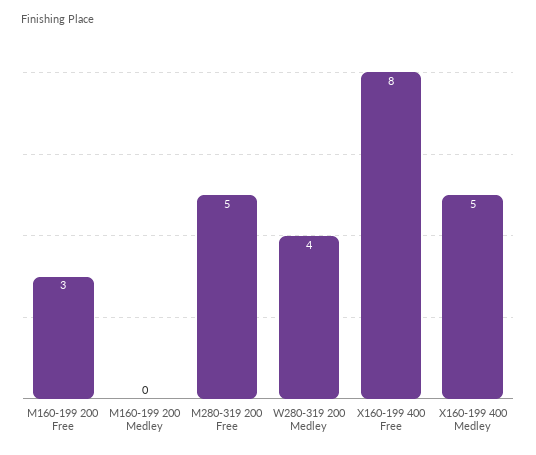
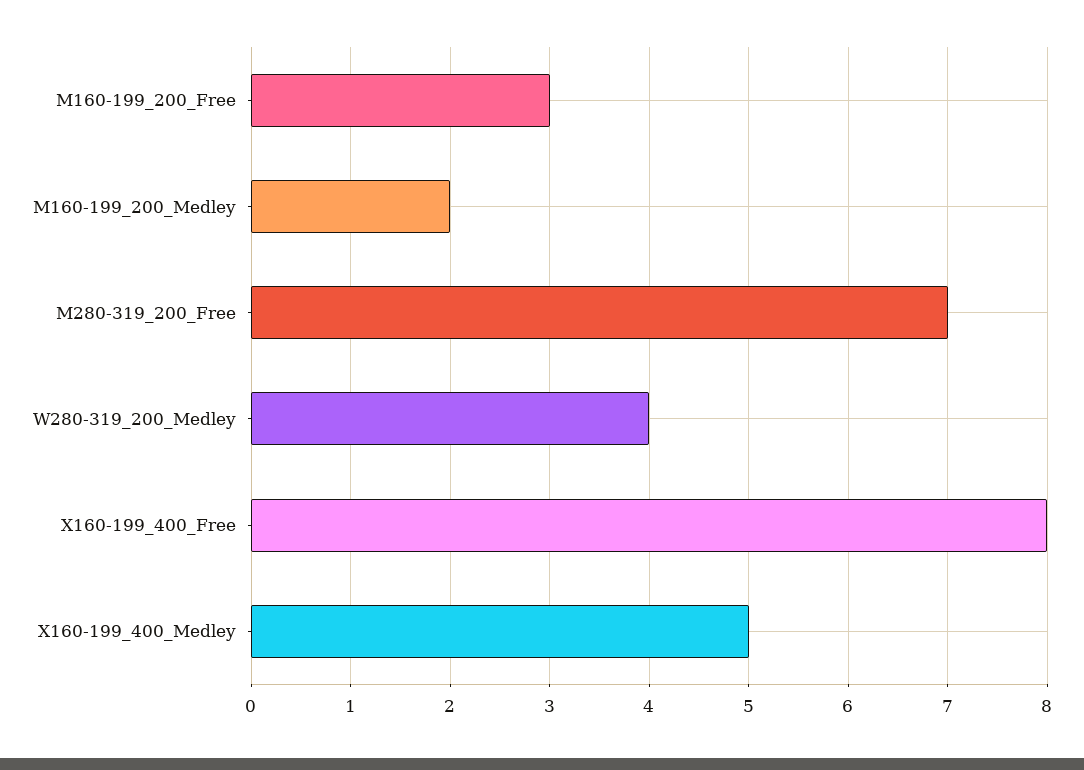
  {
    "M160-199 200 Free": 3,
-   "M160-199 200 Medley": 0,
+   "M160-199 200 Medley": 2,
-   "M280-319 200 Free": 5,
+   "M280-319 200 Free": 7,
    "W280-319 200 Medley": 4,
    "X160-199 400 Free": 8,
    "X160-199 400 Medley": 5
  }

